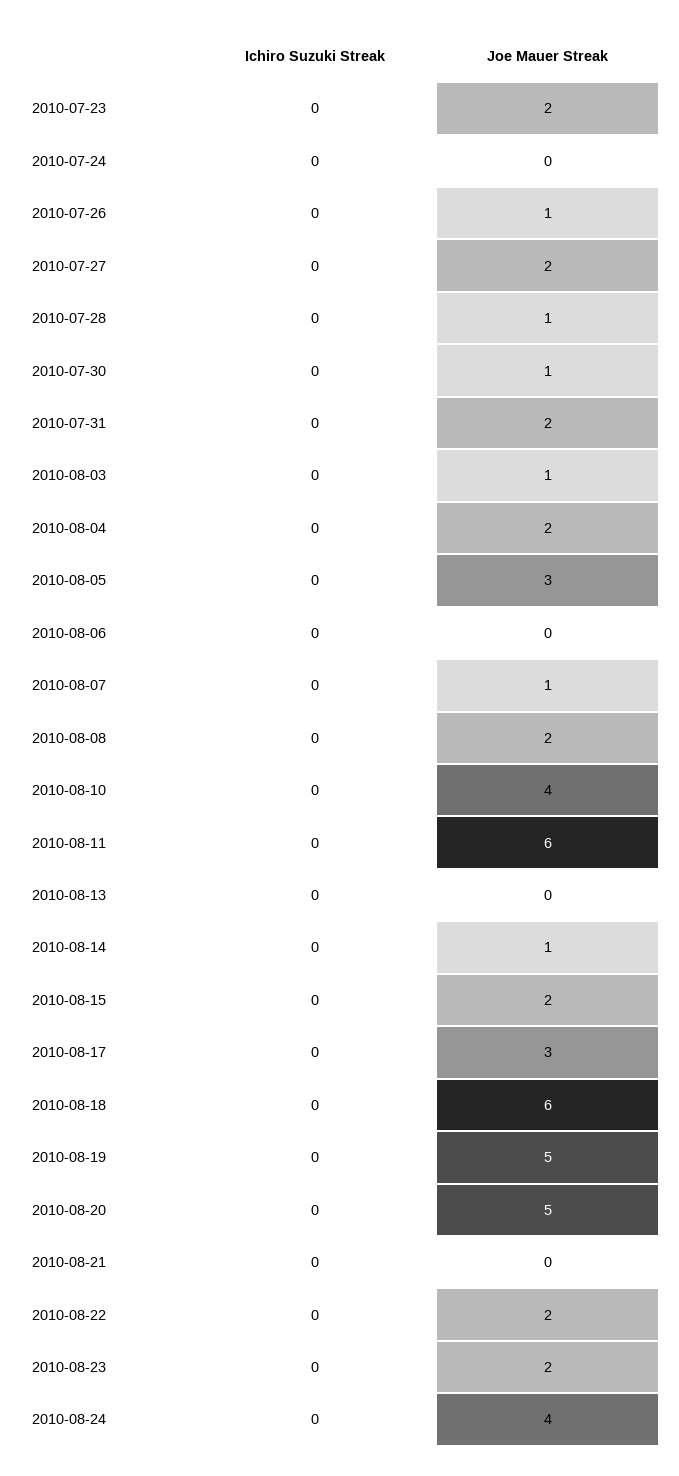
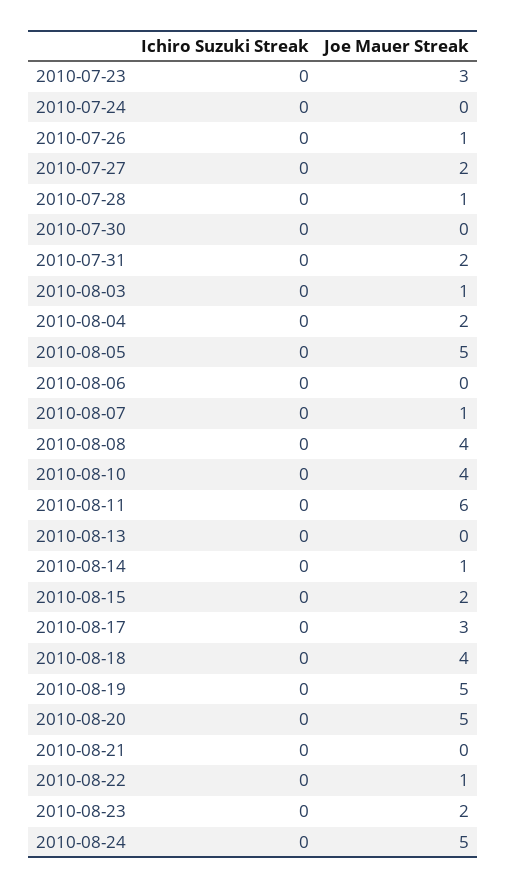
  {
    "Ichiro Suzuki Streak": {
      "2010-07-23": 0,
      "2010-07-24": 0,
      "2010-07-26": 0,
      "2010-07-27": 0,
      "2010-07-28": 0,
      "2010-07-30": 0,
      "2010-07-31": 0,
      "2010-08-03": 0,
      "2010-08-04": 0,
      "2010-08-05": 0,
      "2010-08-06": 0,
      "2010-08-07": 0,
      "2010-08-08": 0,
      "2010-08-10": 0,
      "2010-08-11": 0,
      "2010-08-13": 0,
      "2010-08-14": 0,
      "2010-08-15": 0,
      "2010-08-17": 0,
      "2010-08-18": 0,
      "2010-08-19": 0,
      "2010-08-20": 0,
      "2010-08-21": 0,
      "2010-08-22": 0,
      "2010-08-23": 0,
      "2010-08-24": 0
    },
    "Joe Mauer Streak": {
-     "2010-07-23": 2,
+     "2010-07-23": 3,
      "2010-07-24": 0,
      "2010-07-26": 1,
      "2010-07-27": 2,
      "2010-07-28": 1,
-     "2010-07-30": 1,
+     "2010-07-30": 0,
      "2010-07-31": 2,
      "2010-08-03": 1,
      "2010-08-04": 2,
-     "2010-08-05": 3,
+     "2010-08-05": 5,
      "2010-08-06": 0,
      "2010-08-07": 1,
-     "2010-08-08": 2,
+     "2010-08-08": 4,
      "2010-08-10": 4,
      "2010-08-11": 6,
      "2010-08-13": 0,
      "2010-08-14": 1,
      "2010-08-15": 2,
      "2010-08-17": 3,
-     "2010-08-18": 6,
+     "2010-08-18": 4,
      "2010-08-19": 5,
      "2010-08-20": 5,
      "2010-08-21": 0,
-     "2010-08-22": 2,
+     "2010-08-22": 1,
      "2010-08-23": 2,
-     "2010-08-24": 4
+     "2010-08-24": 5
    }
  }

